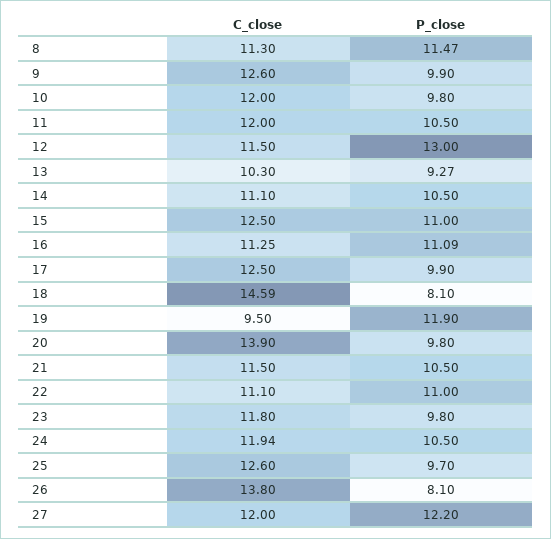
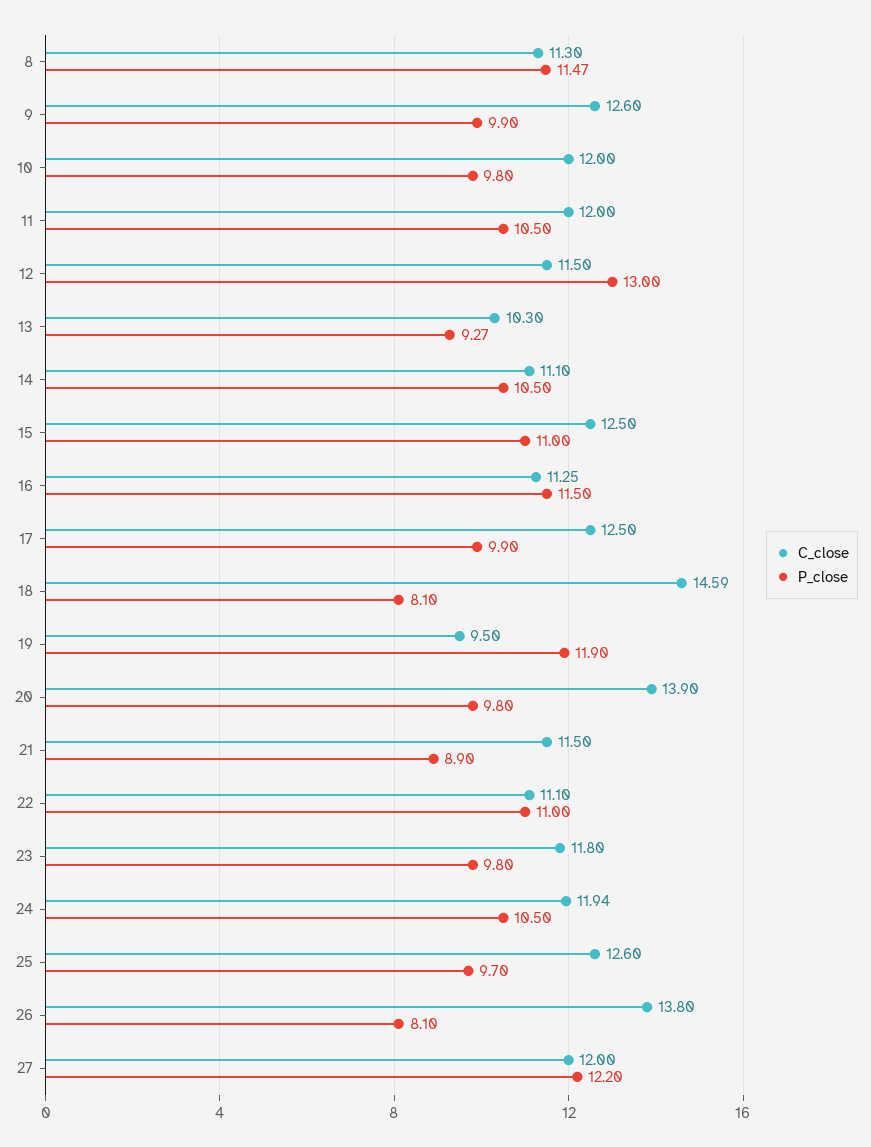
  {
    "C_close": {
      "8": 11.3,
      "9": 12.6,
      "10": 12,
      "11": 12,
      "12": 11.5,
      "13": 10.3,
      "14": 11.1,
      "15": 12.5,
      "16": 11.25,
      "17": 12.5,
      "18": 14.59,
      "19": 9.5,
      "20": 13.9,
      "21": 11.5,
      "22": 11.1,
      "23": 11.8,
      "24": 11.94,
      "25": 12.6,
      "26": 13.8,
      "27": 12
    },
    "P_close": {
      "8": 11.47,
      "9": 9.9,
      "10": 9.8,
      "11": 10.5,
      "12": 13,
      "13": 9.27,
      "14": 10.5,
      "15": 11,
-     "16": 11.09,
+     "16": 11.5,
      "17": 9.9,
      "18": 8.1,
      "19": 11.9,
      "20": 9.8,
-     "21": 10.5,
+     "21": 8.9,
      "22": 11,
      "23": 9.8,
      "24": 10.5,
      "25": 9.7,
      "26": 8.1,
      "27": 12.2
    }
  }

